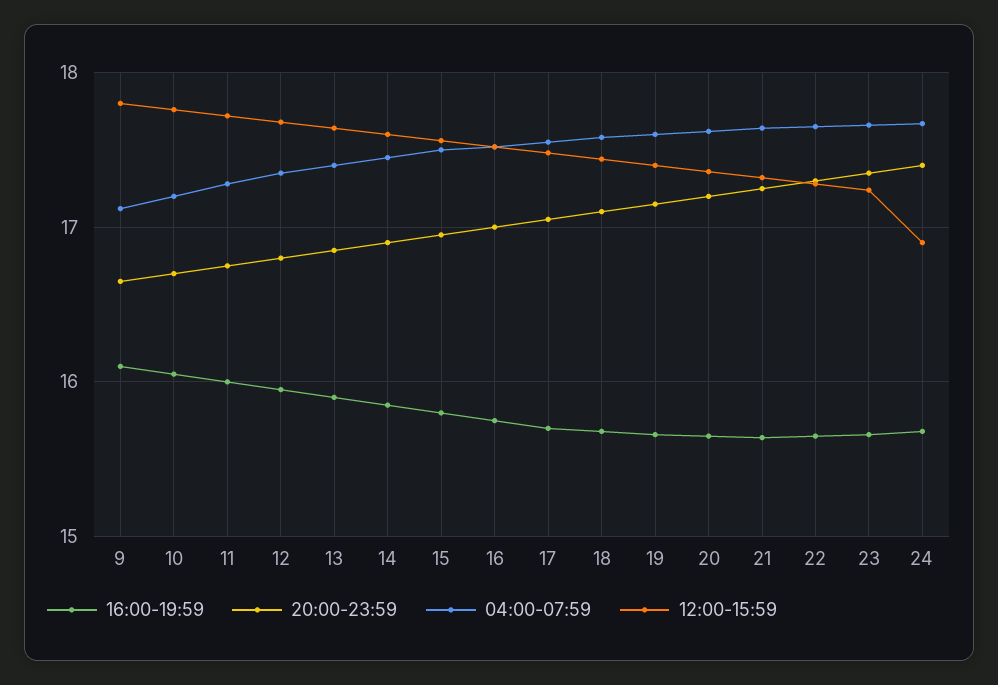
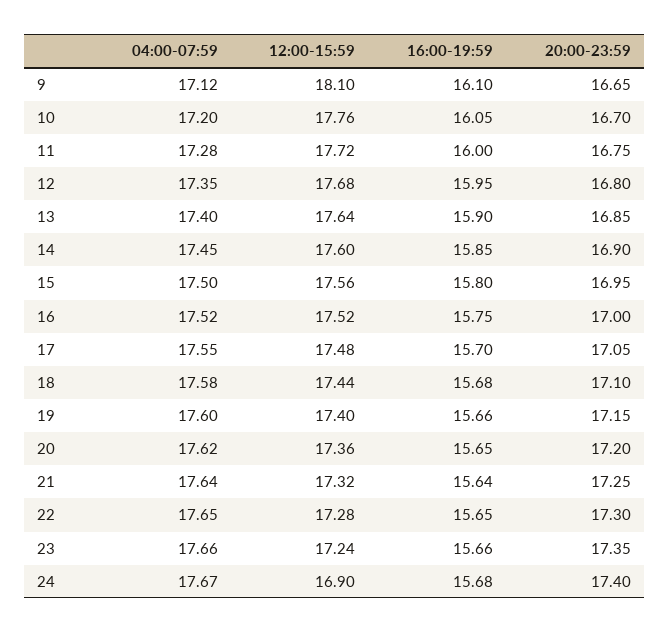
  {
    "16:00-19:59": {
      "9": 16.1,
      "10": 16.05,
      "11": 16,
      "12": 15.95,
      "13": 15.9,
      "14": 15.85,
      "15": 15.8,
      "16": 15.75,
      "17": 15.7,
      "18": 15.68,
      "19": 15.66,
      "20": 15.65,
      "21": 15.64,
      "22": 15.65,
      "23": 15.66,
      "24": 15.68
    },
    "20:00-23:59": {
      "9": 16.65,
      "10": 16.7,
      "11": 16.75,
      "12": 16.8,
      "13": 16.85,
      "14": 16.9,
      "15": 16.95,
      "16": 17,
      "17": 17.05,
      "18": 17.1,
      "19": 17.15,
      "20": 17.2,
      "21": 17.25,
      "22": 17.3,
      "23": 17.35,
      "24": 17.4
    },
    "04:00-07:59": {
      "9": 17.12,
      "10": 17.2,
      "11": 17.28,
      "12": 17.35,
      "13": 17.4,
      "14": 17.45,
      "15": 17.5,
      "16": 17.52,
      "17": 17.55,
      "18": 17.58,
      "19": 17.6,
      "20": 17.62,
      "21": 17.64,
      "22": 17.65,
      "23": 17.66,
      "24": 17.67
    },
    "12:00-15:59": {
-     "9": 17.8,
+     "9": 18.1,
      "10": 17.76,
      "11": 17.72,
      "12": 17.68,
      "13": 17.64,
      "14": 17.6,
      "15": 17.56,
      "16": 17.52,
      "17": 17.48,
      "18": 17.44,
      "19": 17.4,
      "20": 17.36,
      "21": 17.32,
      "22": 17.28,
      "23": 17.24,
      "24": 16.9
    }
  }

